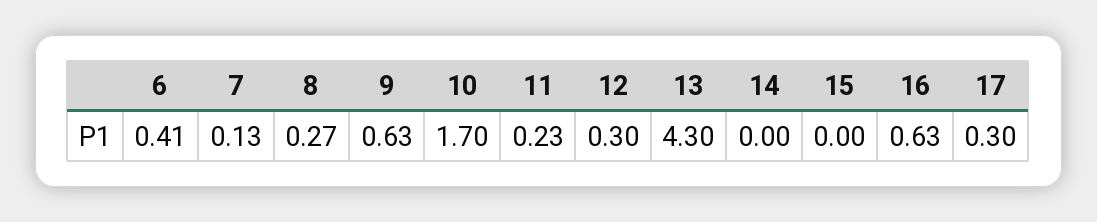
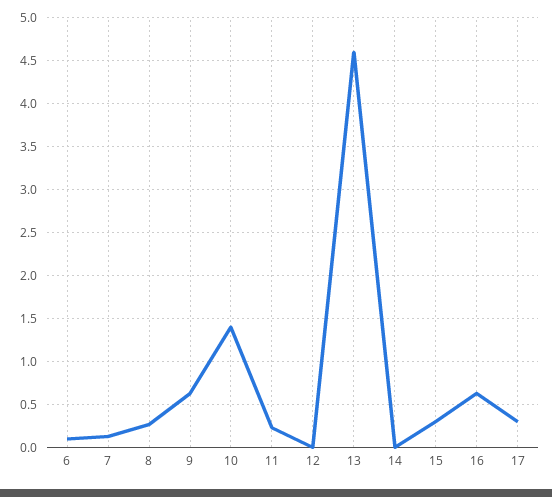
  {
-   "6": 0.41,
+   "6": 0.1,
    "7": 0.13,
    "8": 0.27,
    "9": 0.63,
-   "10": 1.7,
+   "10": 1.4,
    "11": 0.23,
-   "12": 0.3,
+   "12": 0,
-   "13": 4.3,
+   "13": 4.6,
    "14": 0,
-   "15": 0,
+   "15": 0.3,
    "16": 0.63,
    "17": 0.3
  }

